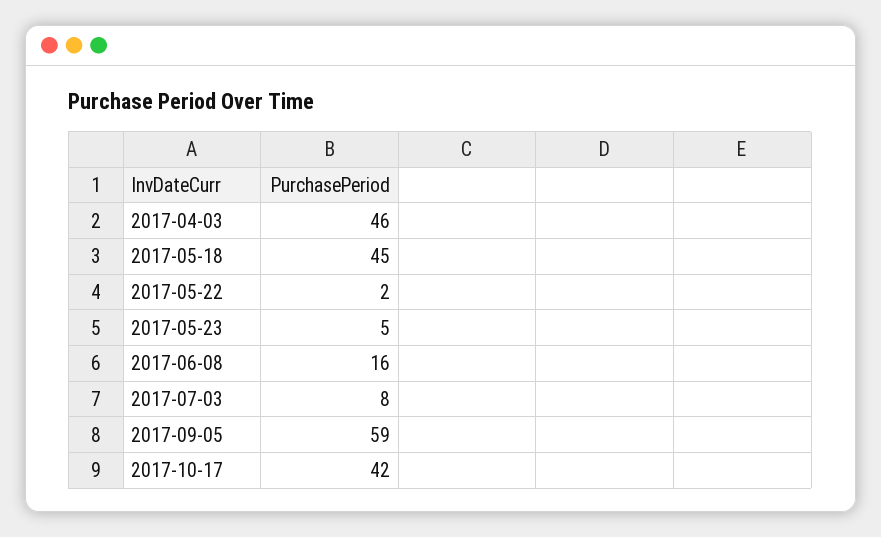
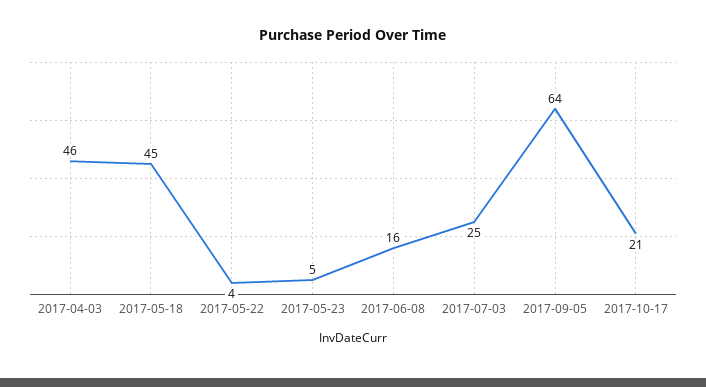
  {
    "2017-04-03": 46,
    "2017-05-18": 45,
-   "2017-05-22": 2,
+   "2017-05-22": 4,
    "2017-05-23": 5,
    "2017-06-08": 16,
-   "2017-07-03": 8,
+   "2017-07-03": 25,
-   "2017-09-05": 59,
+   "2017-09-05": 64,
-   "2017-10-17": 42
+   "2017-10-17": 21
  }

